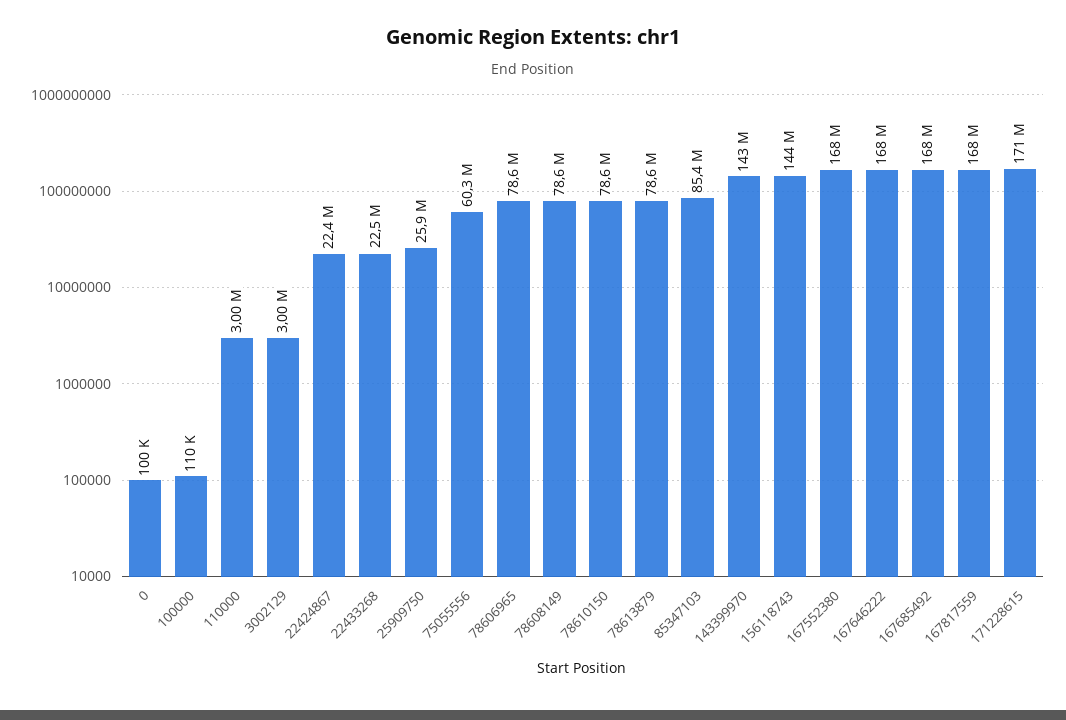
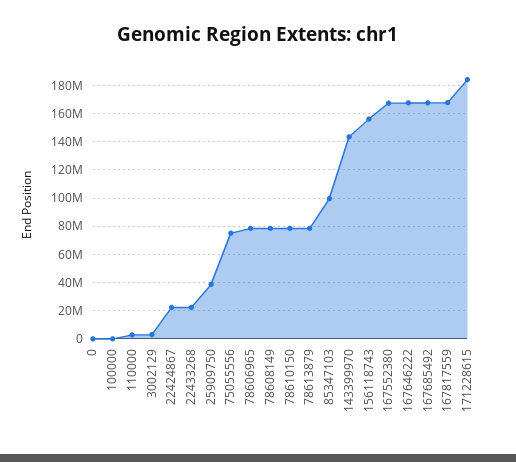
  {
    "0": 100000,
    "100000": 110000,
    "110000": 3000000,
    "3002129": 3000000,
    "22424867": 22400000,
    "22433268": 22500000,
-   "25909750": 25900000,
+   "25909750": 40000000,
-   "75055556": 60300000,
+   "75055556": 75000000,
    "78606965": 78600000,
    "78608149": 78600000,
    "78610150": 78600000,
    "78613879": 78600000,
-   "85347103": 85400000,
+   "85347103": 100000000,
    "143399970": 143000000,
-   "156118743": 144000000,
+   "156118743": 155000000,
    "167552380": 168000000,
    "167646222": 168000000,
    "167685492": 168000000,
    "167817559": 168000000,
-   "171228615": 171000000
+   "171228615": 185000000
  }

